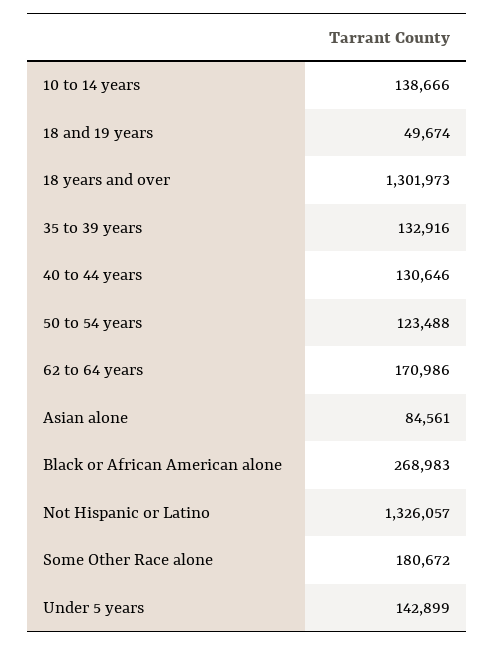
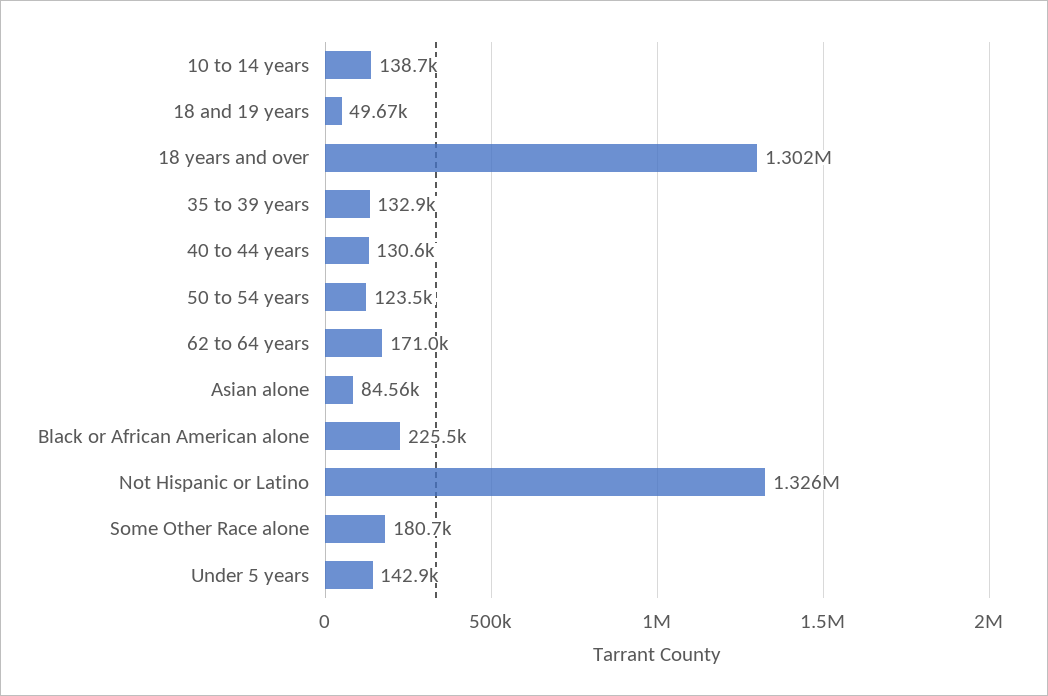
  {
    "10 to 14 years": 138666,
    "18 and 19 years": 49674,
    "18 years and over": 1301973,
    "35 to 39 years": 132916,
    "40 to 44 years": 130646,
    "50 to 54 years": 123488,
    "62 to 64 years": 170986,
    "Asian alone": 84561,
-   "Black or African American alone": 268983,
+   "Black or African American alone": 225500,
    "Not Hispanic or Latino": 1326057,
    "Some Other Race alone": 180672,
    "Under 5 years": 142899
  }

